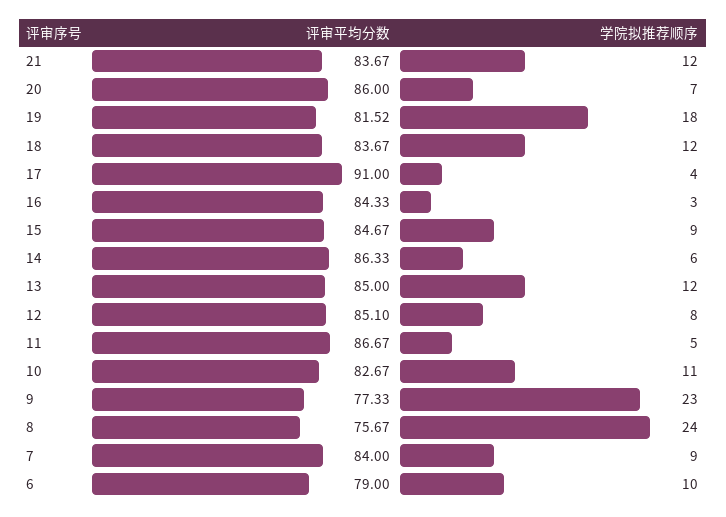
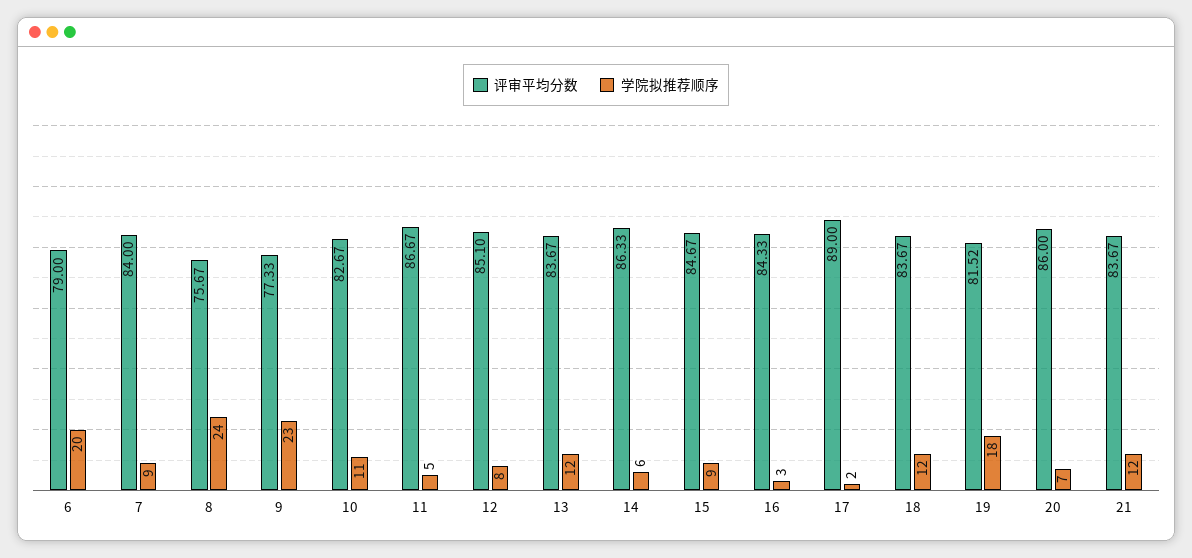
  {
    "评审平均分数": {
      "21": 83.67,
      "20": 86,
      "19": 81.52,
      "18": 83.67,
-     "17": 91,
+     "17": 89,
      "16": 84.33,
      "15": 84.67,
      "14": 86.33,
-     "13": 85,
+     "13": 83.67,
      "12": 85.1,
      "11": 86.67,
      "10": 82.67,
      "9": 77.33,
      "8": 75.67,
      "7": 84,
      "6": 79
    },
    "学院拟推荐顺序": {
      "21": 12,
      "20": 7,
      "19": 18,
      "18": 12,
-     "17": 4,
+     "17": 2,
      "16": 3,
      "15": 9,
      "14": 6,
      "13": 12,
      "12": 8,
      "11": 5,
      "10": 11,
      "9": 23,
      "8": 24,
      "7": 9,
-     "6": 10
+     "6": 20
    }
  }

